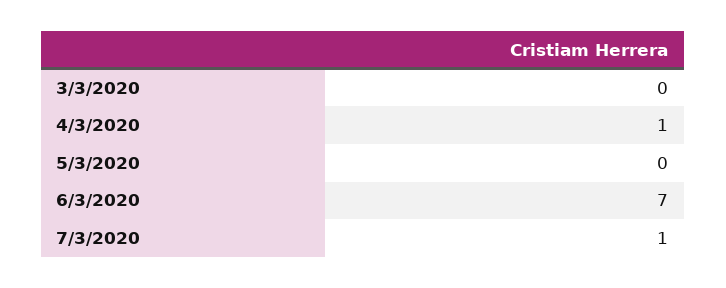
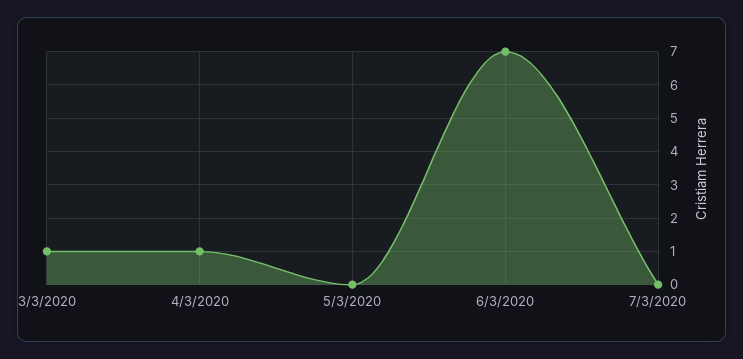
  {
-   "3/3/2020": 0,
+   "3/3/2020": 1,
    "4/3/2020": 1,
    "5/3/2020": 0,
    "6/3/2020": 7,
-   "7/3/2020": 1
+   "7/3/2020": 0
  }

